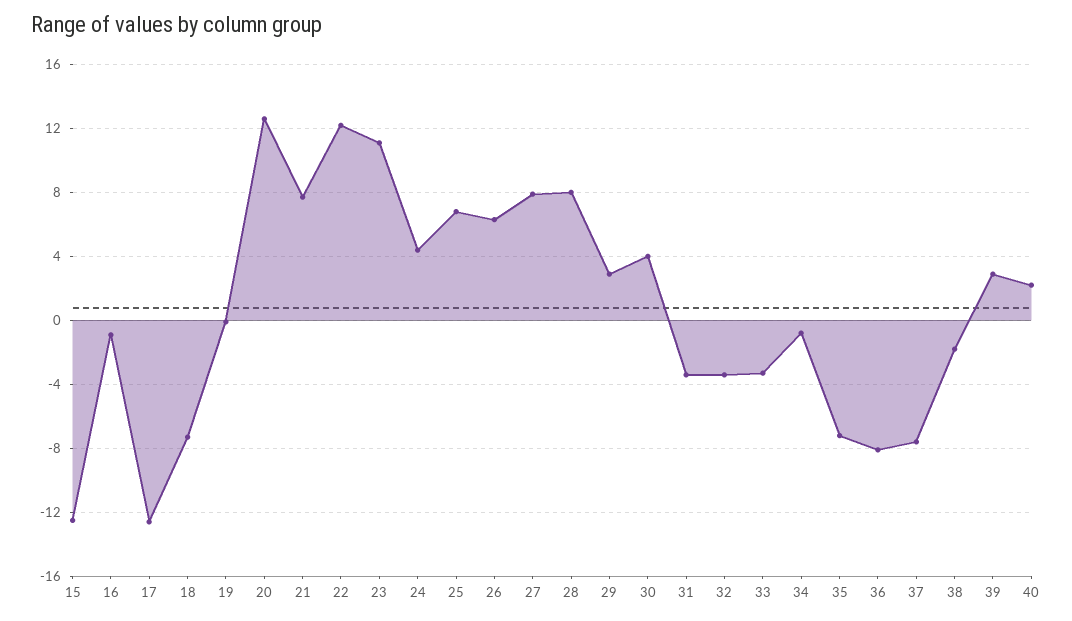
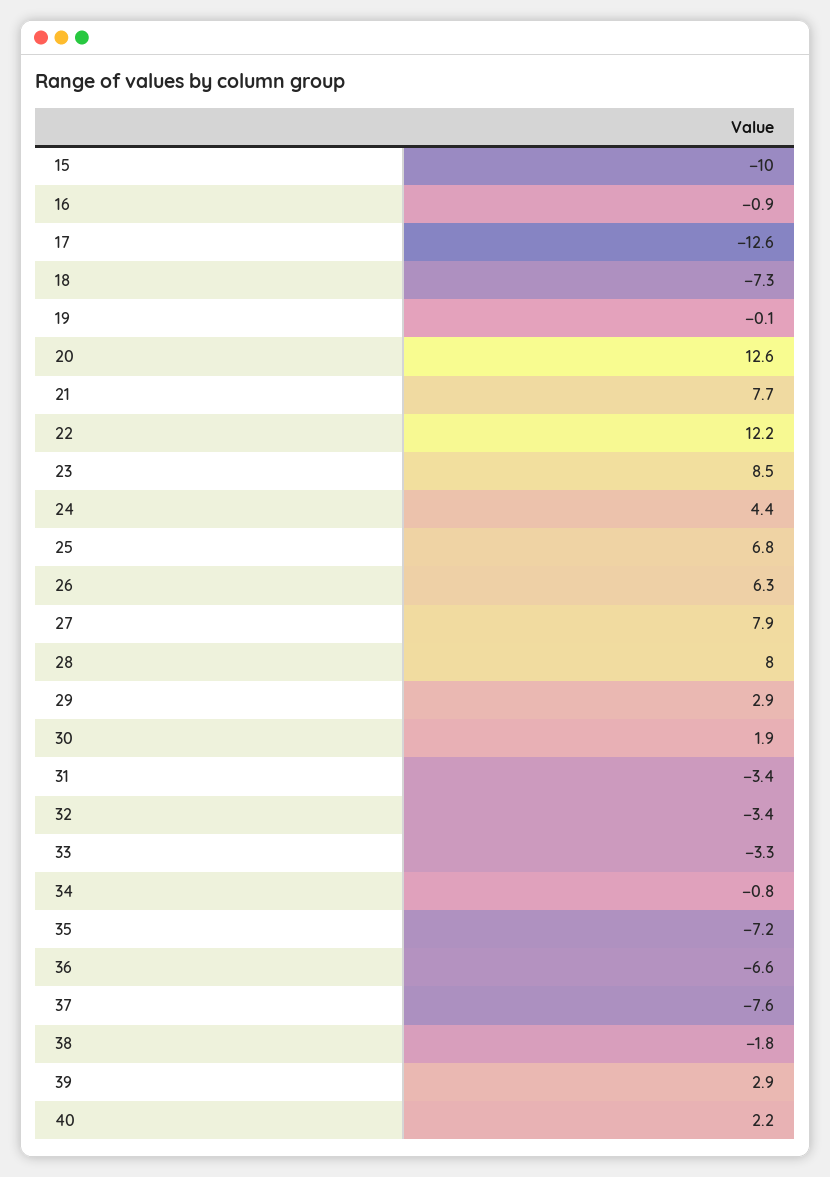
  {
-   "15": -12.5,
+   "15": -10,
    "16": -0.9,
    "17": -12.6,
    "18": -7.3,
    "19": -0.1,
    "20": 12.6,
    "21": 7.7,
    "22": 12.2,
-   "23": 11,
+   "23": 8.5,
    "24": 4.4,
    "25": 6.8,
    "26": 6.3,
    "27": 7.9,
    "28": 8,
    "29": 2.9,
-   "30": 4,
+   "30": 1.9,
    "31": -3.4,
    "32": -3.4,
    "33": -3.3,
    "34": -0.8,
    "35": -7.2,
-   "36": -8,
+   "36": -6.6,
    "37": -7.6,
    "38": -1.8,
    "39": 2.9,
    "40": 2.2
  }

